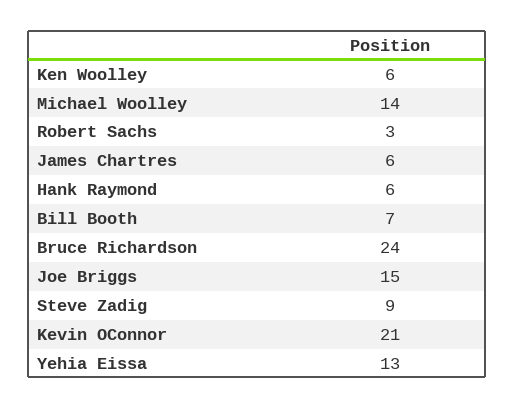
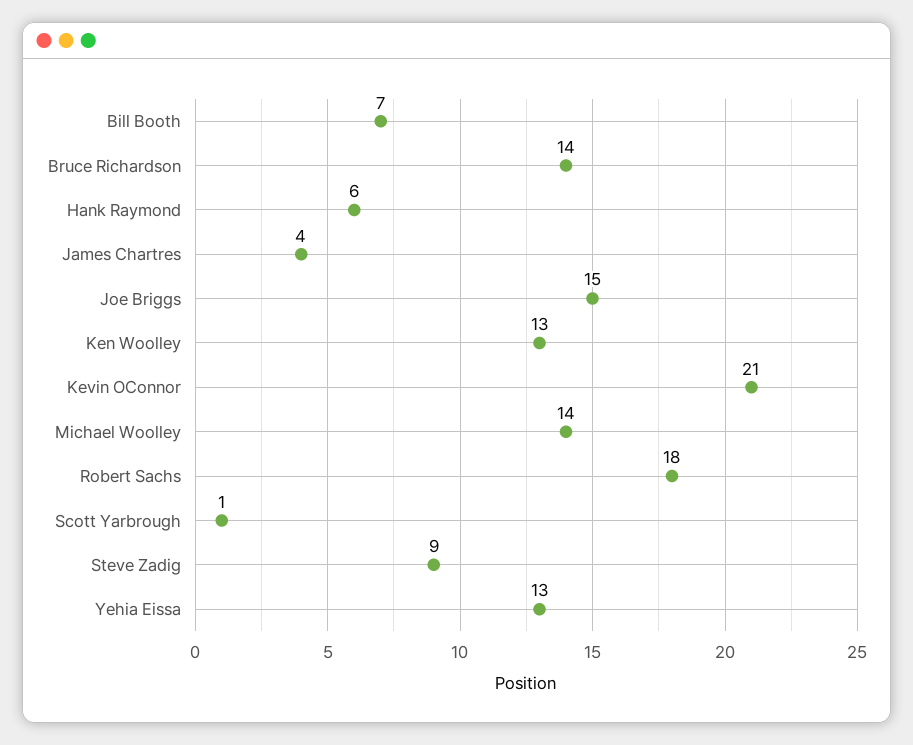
  {
-   "Ken Woolley": 6,
+   "Ken Woolley": 13,
    "Michael Woolley": 14,
-   "Robert Sachs": 3,
+   "Robert Sachs": 18,
-   "James Chartres": 6,
+   "James Chartres": 4,
    "Hank Raymond": 6,
    "Bill Booth": 7,
-   "Bruce Richardson": 24,
+   "Bruce Richardson": 14,
    "Joe Briggs": 15,
    "Steve Zadig": 9,
    "Kevin OConnor": 21,
-   "Yehia Eissa": 13
+   "Yehia Eissa": 13,
+   "Scott Yarbrough": 1
  }

